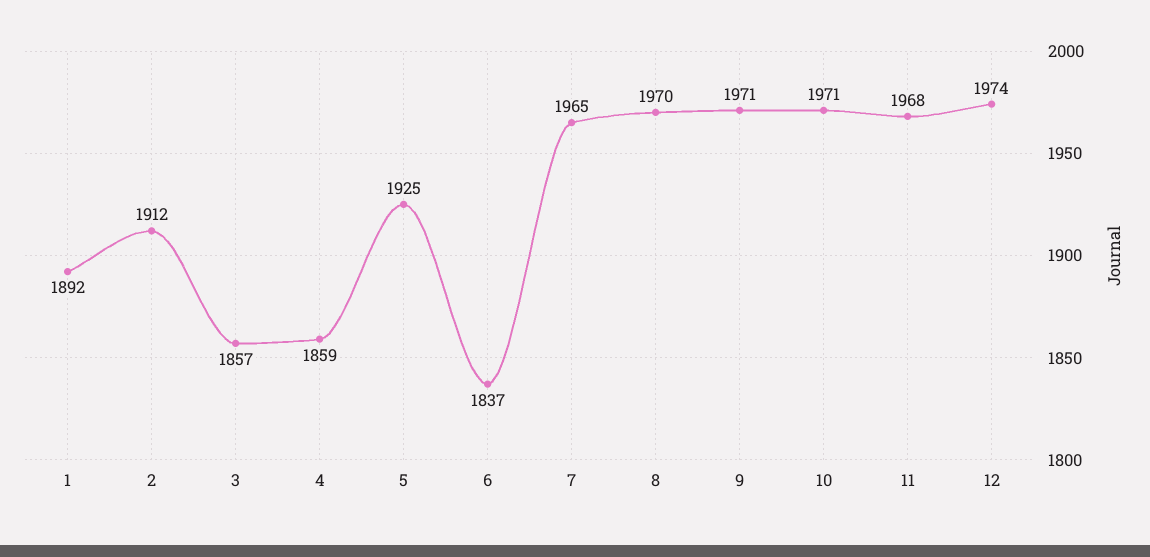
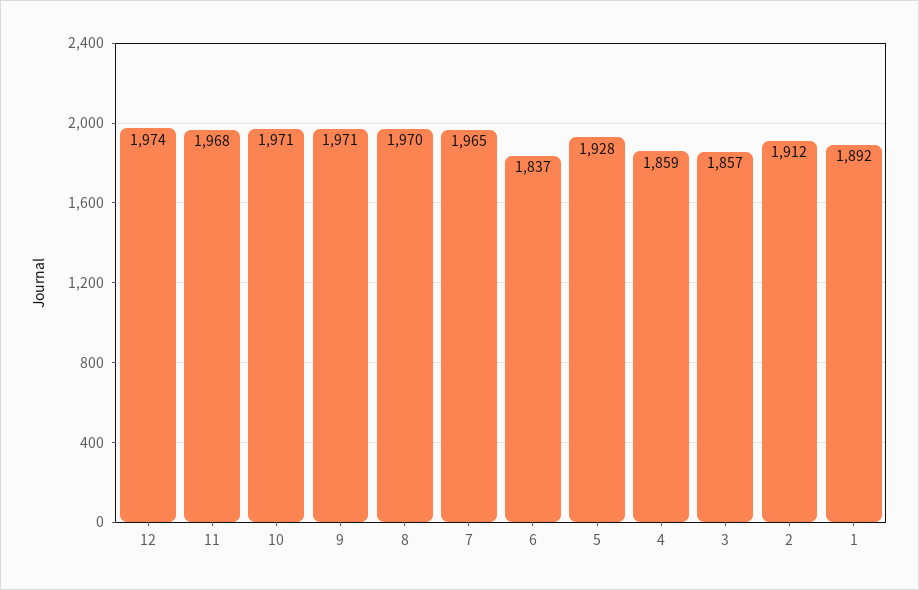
  {
    "1": 1892,
    "2": 1912,
    "3": 1857,
    "4": 1859,
-   "5": 1925,
+   "5": 1928,
    "6": 1837,
    "7": 1965,
    "8": 1970,
    "9": 1971,
    "10": 1971,
    "11": 1968,
    "12": 1974
  }

